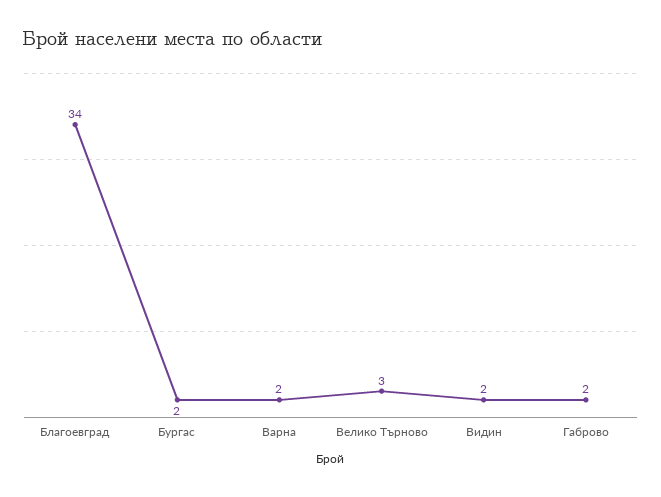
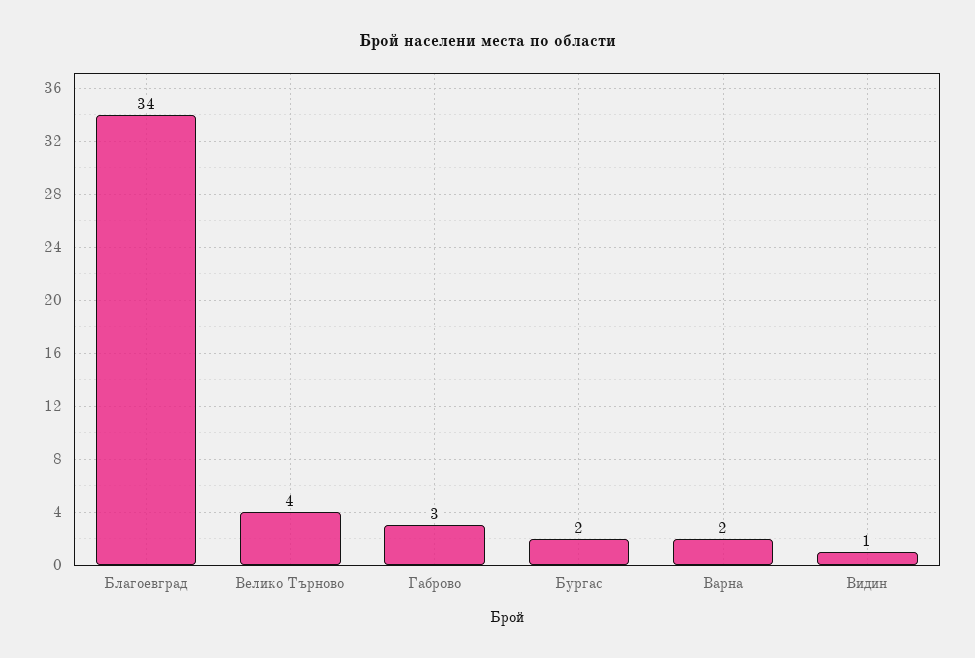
  {
    "Благоевград": 34,
    "Бургас": 2,
    "Варна": 2,
-   "Велико Търново": 3,
+   "Велико Търново": 4,
-   "Видин": 2,
+   "Видин": 1,
-   "Габрово": 2
+   "Габрово": 3
  }

